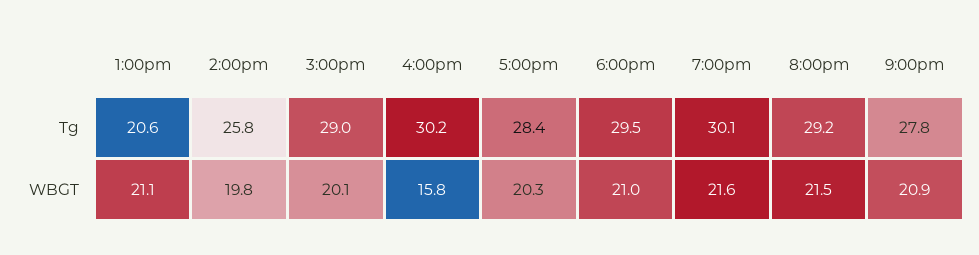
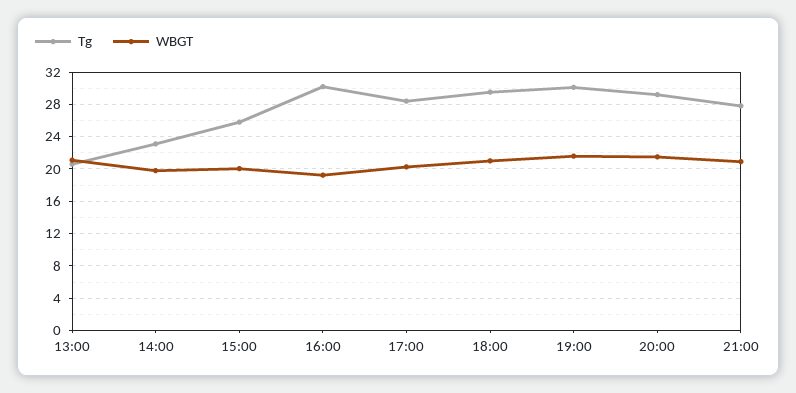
  {
    "Tg": {
      "1:00pm": 20.6,
-     "2:00pm": 25.8,
+     "2:00pm": 23,
-     "3:00pm": 29,
+     "3:00pm": 26,
      "4:00pm": 30.2,
      "5:00pm": 28.4,
      "6:00pm": 29.5,
      "7:00pm": 30.1,
      "8:00pm": 29.2,
      "9:00pm": 27.8
    },
    "WBGT": {
      "1:00pm": 21.1,
      "2:00pm": 19.8,
      "3:00pm": 20.1,
-     "4:00pm": 15.8,
+     "4:00pm": 19,
      "5:00pm": 20.3,
      "6:00pm": 21,
      "7:00pm": 21.6,
      "8:00pm": 21.5,
      "9:00pm": 20.9
    }
  }

